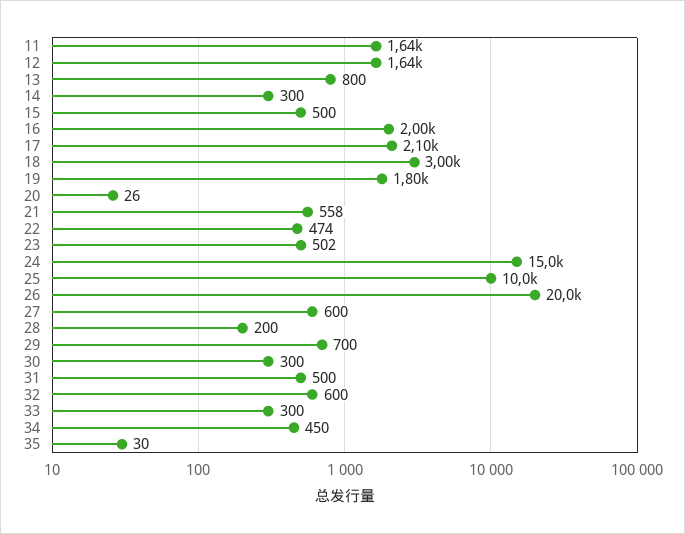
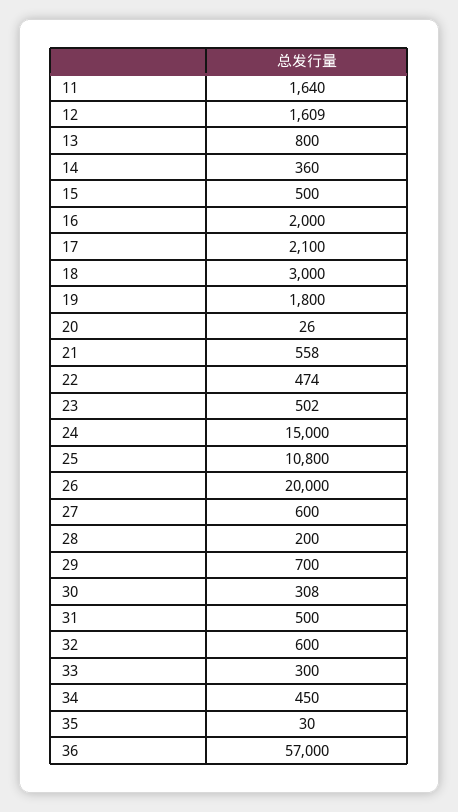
  {
    "11": 1640,
-   "12": 1640,
+   "12": 1609,
    "13": 800,
-   "14": 300,
+   "14": 360,
    "15": 500,
    "16": 2000,
    "17": 2100,
    "18": 3000,
    "19": 1800,
    "20": 26,
    "21": 558,
    "22": 474,
    "23": 502,
    "24": 15000,
-   "25": 10000,
+   "25": 10800,
    "26": 20000,
    "27": 600,
    "28": 200,
    "29": 700,
-   "30": 300,
+   "30": 308,
    "31": 500,
    "32": 600,
    "33": 300,
    "34": 450,
-   "35": 30
+   "35": 30,
+   "36": 57000
  }

